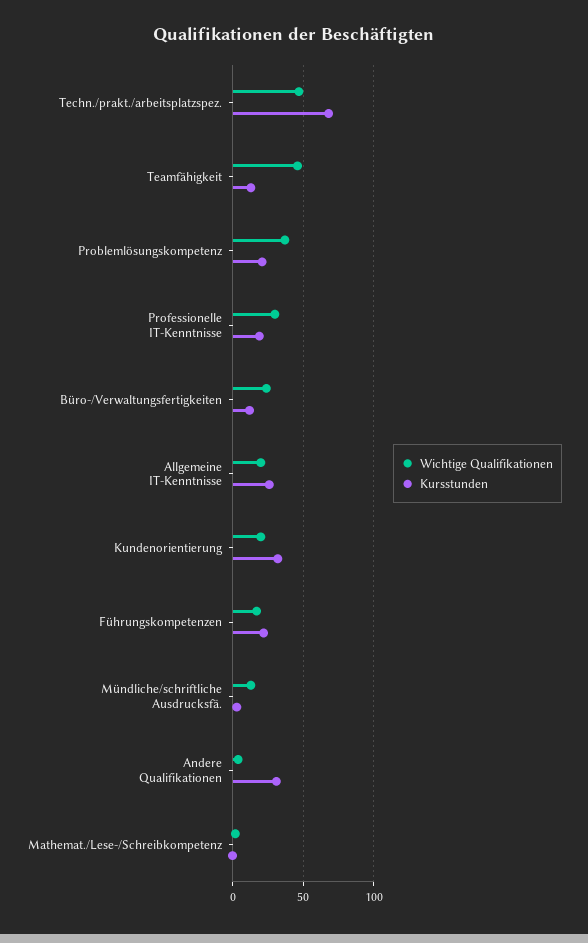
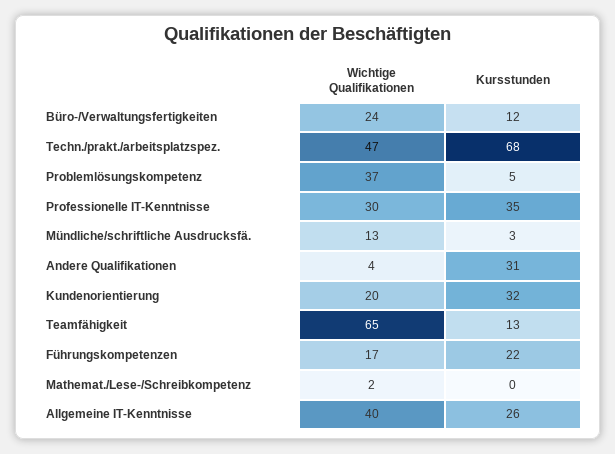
  {
    "Wichtige Qualifikationen": {
      "Techn./prakt./arbeitsplatzspez.": 47,
-     "Teamfähigkeit": 45,
+     "Teamfähigkeit": 65,
      "Problemlösungskompetenz": 37,
      "Professionelle IT-Kenntnisse": 30,
      "Büro-/Verwaltungsfertigkeiten": 24,
-     "Allgemeine IT-Kenntnisse": 20,
+     "Allgemeine IT-Kenntnisse": 40,
      "Kundenorientierung": 20,
      "Führungskompetenzen": 17,
      "Mündliche/schriftliche Ausdrucksfä.": 13,
      "Andere Qualifikationen": 4,
      "Mathemat./Lese-/Schreibkompetenz": 2
    },
    "Kursstunden": {
      "Techn./prakt./arbeitsplatzspez.": 68,
      "Teamfähigkeit": 13,
-     "Problemlösungskompetenz": 20,
+     "Problemlösungskompetenz": 5,
-     "Professionelle IT-Kenntnisse": 20,
+     "Professionelle IT-Kenntnisse": 35,
      "Büro-/Verwaltungsfertigkeiten": 12,
      "Allgemeine IT-Kenntnisse": 26,
      "Kundenorientierung": 32,
      "Führungskompetenzen": 22,
      "Mündliche/schriftliche Ausdrucksfä.": 3,
      "Andere Qualifikationen": 31,
      "Mathemat./Lese-/Schreibkompetenz": 0
    }
  }

